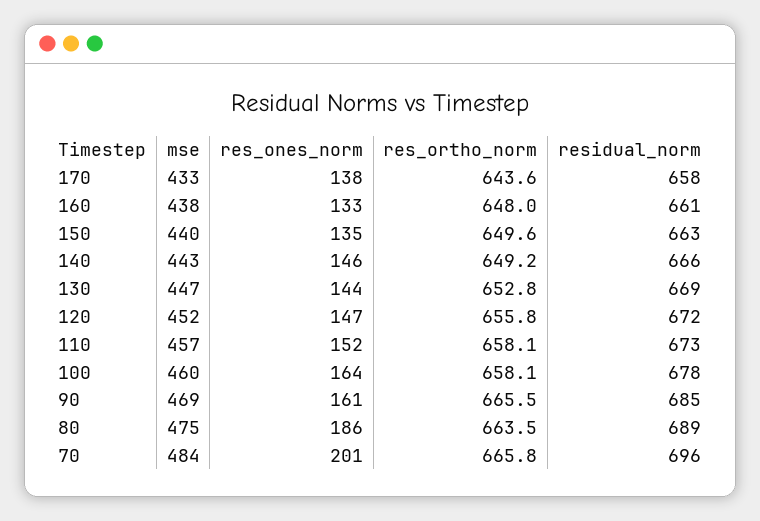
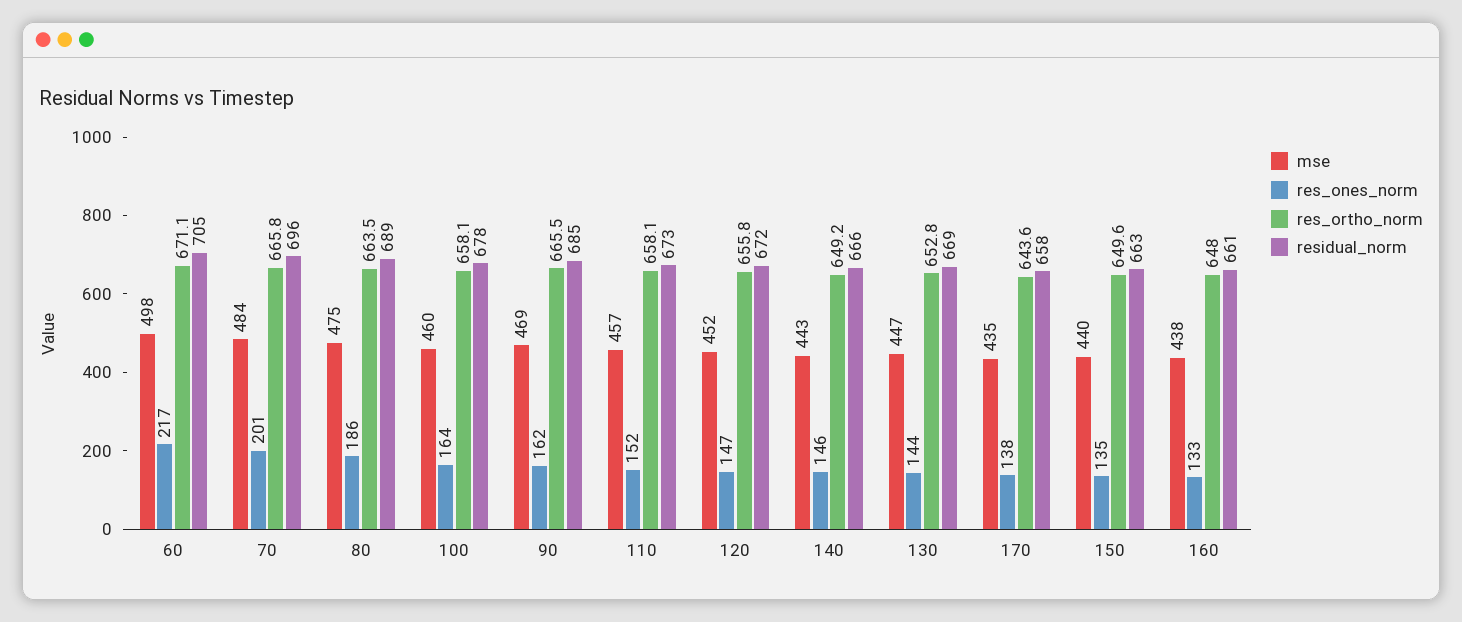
  {
    "mse": {
-     "170": 433,
+     "170": 435,
      "160": 438,
      "150": 440,
      "140": 443,
      "130": 447,
      "120": 452,
      "110": 457,
      "100": 460,
      "90": 469,
      "80": 475,
-     "70": 484
+     "70": 484,
+     "60": 498
    },
    "res_ones_norm": {
      "170": 138,
      "160": 133,
      "150": 135,
      "140": 146,
      "130": 144,
      "120": 147,
      "110": 152,
      "100": 164,
-     "90": 161,
+     "90": 162,
      "80": 186,
-     "70": 201
+     "70": 201,
+     "60": 217
    },
    "res_ortho_norm": {
      "170": 643.6,
      "160": 648,
      "150": 649.6,
      "140": 649.2,
      "130": 652.8,
      "120": 655.8,
      "110": 658.1,
      "100": 658.1,
      "90": 665.5,
      "80": 663.5,
-     "70": 665.8
+     "70": 665.8,
+     "60": 671.1
    },
    "residual_norm": {
      "170": 658,
      "160": 661,
      "150": 663,
      "140": 666,
      "130": 669,
      "120": 672,
      "110": 673,
      "100": 678,
      "90": 685,
      "80": 689,
-     "70": 696
+     "70": 696,
+     "60": 705
    }
  }

